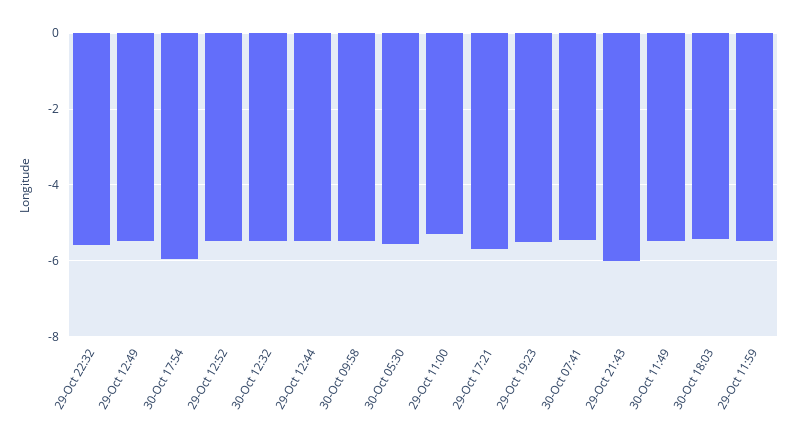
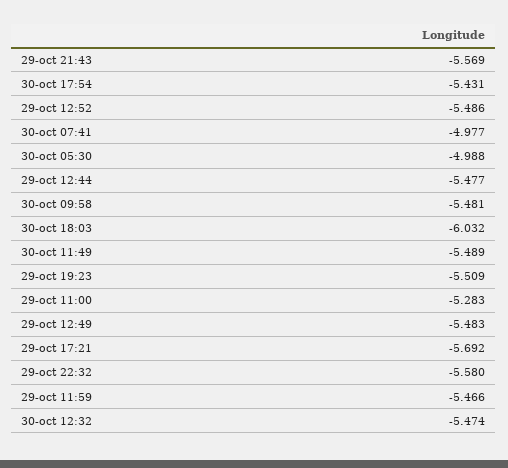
  {
    "29-Oct 22:32": -5.58,
    "29-Oct 12:49": -5.483,
-   "30-Oct 17:54": -6,
+   "30-Oct 17:54": -5.431,
    "29-Oct 12:52": -5.486,
    "30-Oct 12:32": -5.474,
    "29-Oct 12:44": -5.477,
    "30-Oct 09:58": -5.481,
-   "30-Oct 05:30": -5.6,
+   "30-Oct 05:30": -4.988,
    "29-Oct 11:00": -5.283,
    "29-Oct 17:21": -5.692,
    "29-Oct 19:23": -5.509,
-   "30-Oct 07:41": -5.4,
+   "30-Oct 07:41": -4.977,
-   "29-Oct 21:43": -6,
+   "29-Oct 21:43": -5.569,
    "30-Oct 11:49": -5.489,
-   "30-Oct 18:03": -5.4,
+   "30-Oct 18:03": -6.032,
    "29-Oct 11:59": -5.466
  }

